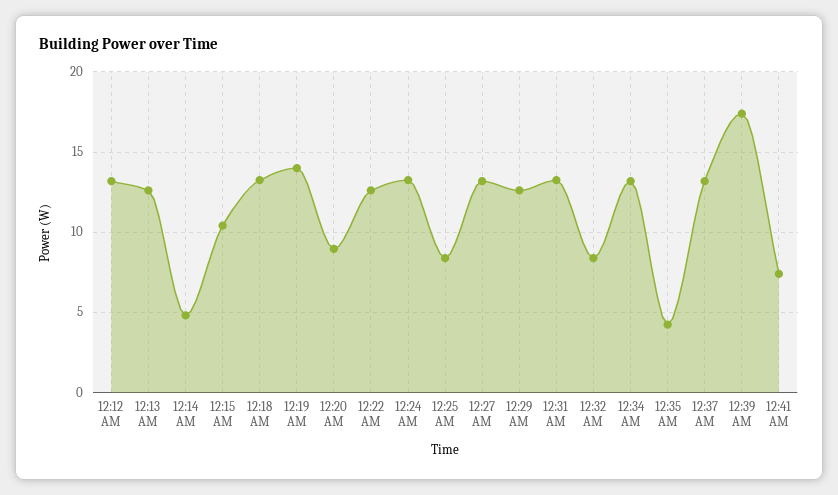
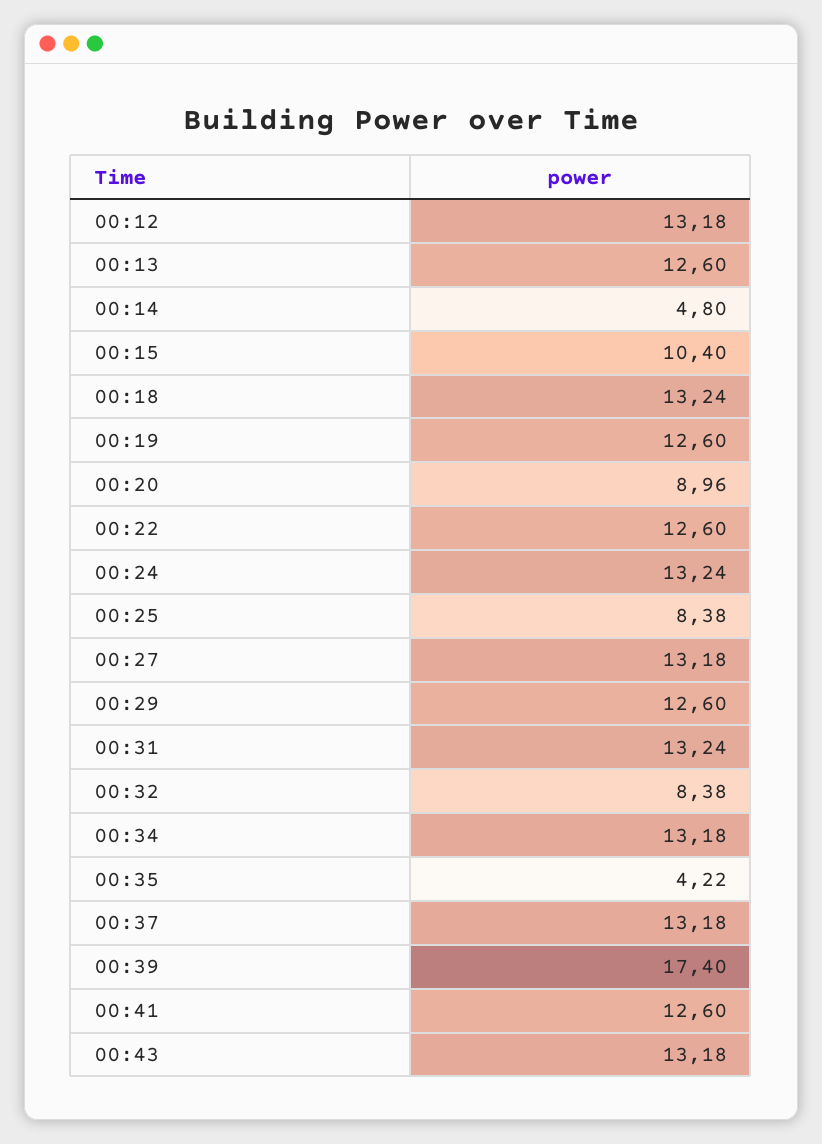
  {
    "12:12 AM": 13.18,
    "12:13 AM": 12.6,
    "12:14 AM": 4.8,
    "12:15 AM": 10.4,
    "12:18 AM": 13.24,
-   "12:19 AM": 14,
+   "12:19 AM": 12.6,
    "12:20 AM": 8.96,
    "12:22 AM": 12.6,
    "12:24 AM": 13.24,
    "12:25 AM": 8.38,
    "12:27 AM": 13.18,
    "12:29 AM": 12.6,
    "12:31 AM": 13.24,
    "12:32 AM": 8.38,
    "12:34 AM": 13.18,
    "12:35 AM": 4.22,
    "12:37 AM": 13.18,
    "12:39 AM": 17.4,
-   "12:41 AM": 7.5
+   "12:41 AM": 12.6,
+   "00:43": 13.18
  }

